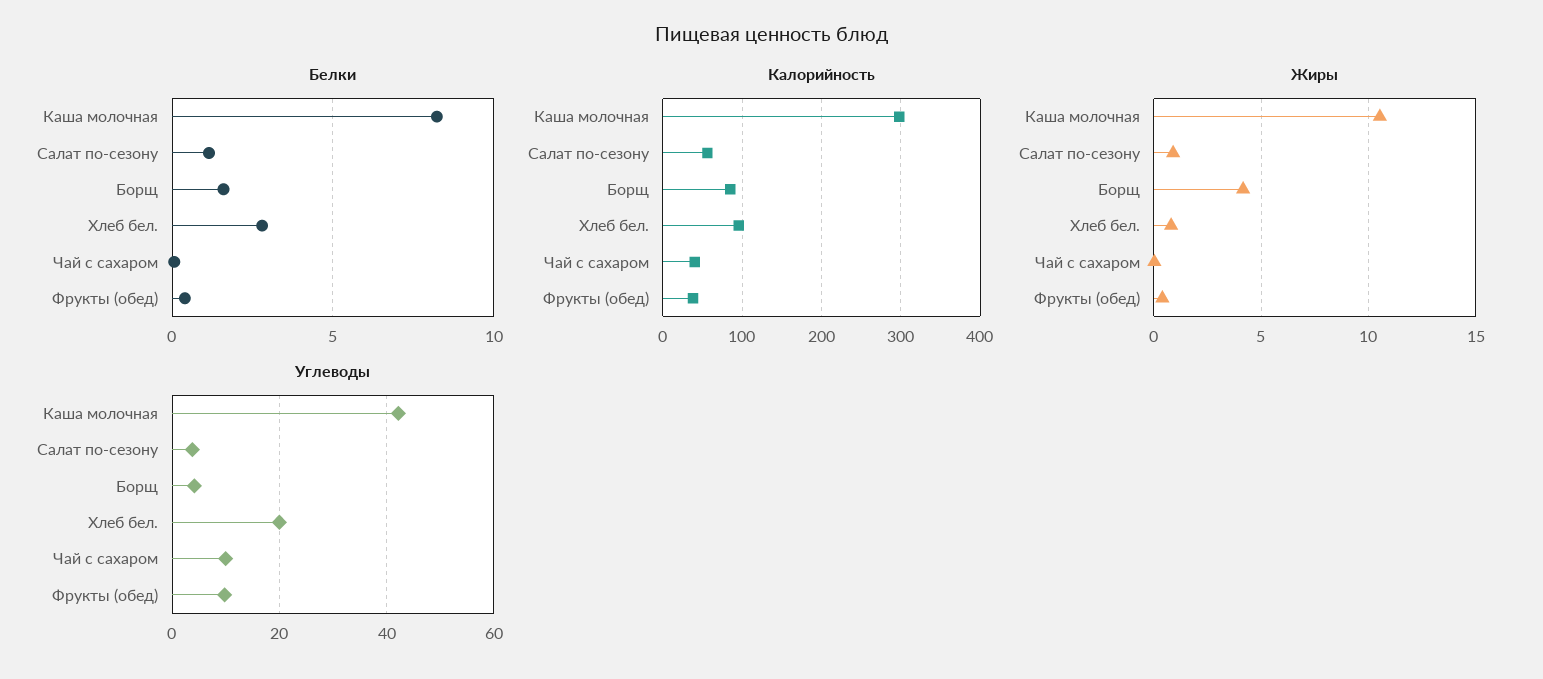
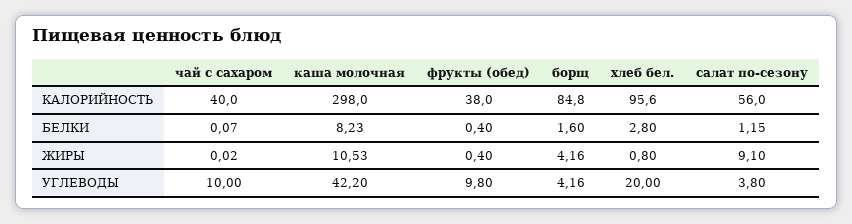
  {
    "Белки": {
      "Каша молочная": 8.23,
      "Салат по-сезону": 1.15,
      "Борщ": 1.6,
      "Хлеб бел.": 2.8,
      "Чай с сахаром": 0.07,
      "Фрукты (обед)": 0.4
    },
    "Калорийность": {
      "Каша молочная": 298,
      "Салат по-сезону": 56,
      "Борщ": 84.8,
      "Хлеб бел.": 95.6,
      "Чай с сахаром": 40,
      "Фрукты (обед)": 38
    },
    "Жиры": {
      "Каша молочная": 10.53,
-     "Салат по-сезону": 1,
+     "Салат по-сезону": 9.1,
      "Борщ": 4.16,
      "Хлеб бел.": 0.8,
      "Чай с сахаром": 0.02,
      "Фрукты (обед)": 0.4
    },
    "Углеводы": {
      "Каша молочная": 42.2,
      "Салат по-сезону": 3.8,
      "Борщ": 4.16,
      "Хлеб бел.": 20,
      "Чай с сахаром": 10,
      "Фрукты (обед)": 9.8
    }
  }

